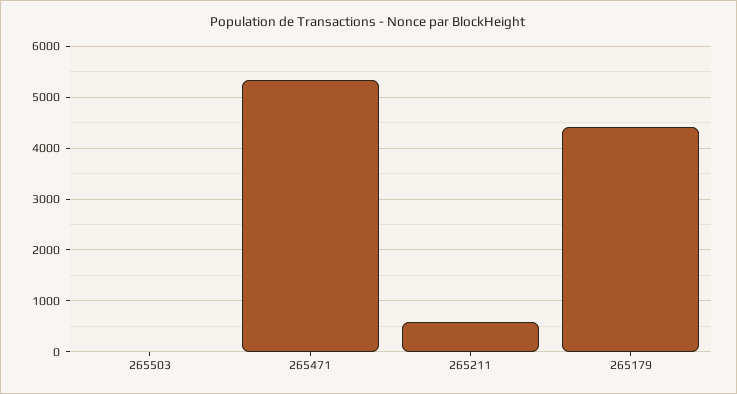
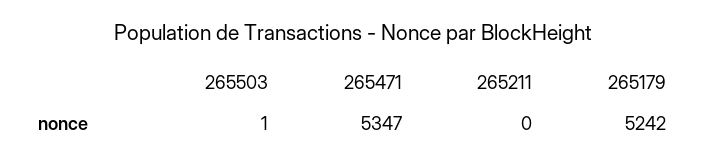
  {
    "265503": 1,
    "265471": 5347,
-   "265211": 600,
+   "265211": 0,
-   "265179": 4400
+   "265179": 5242
  }

